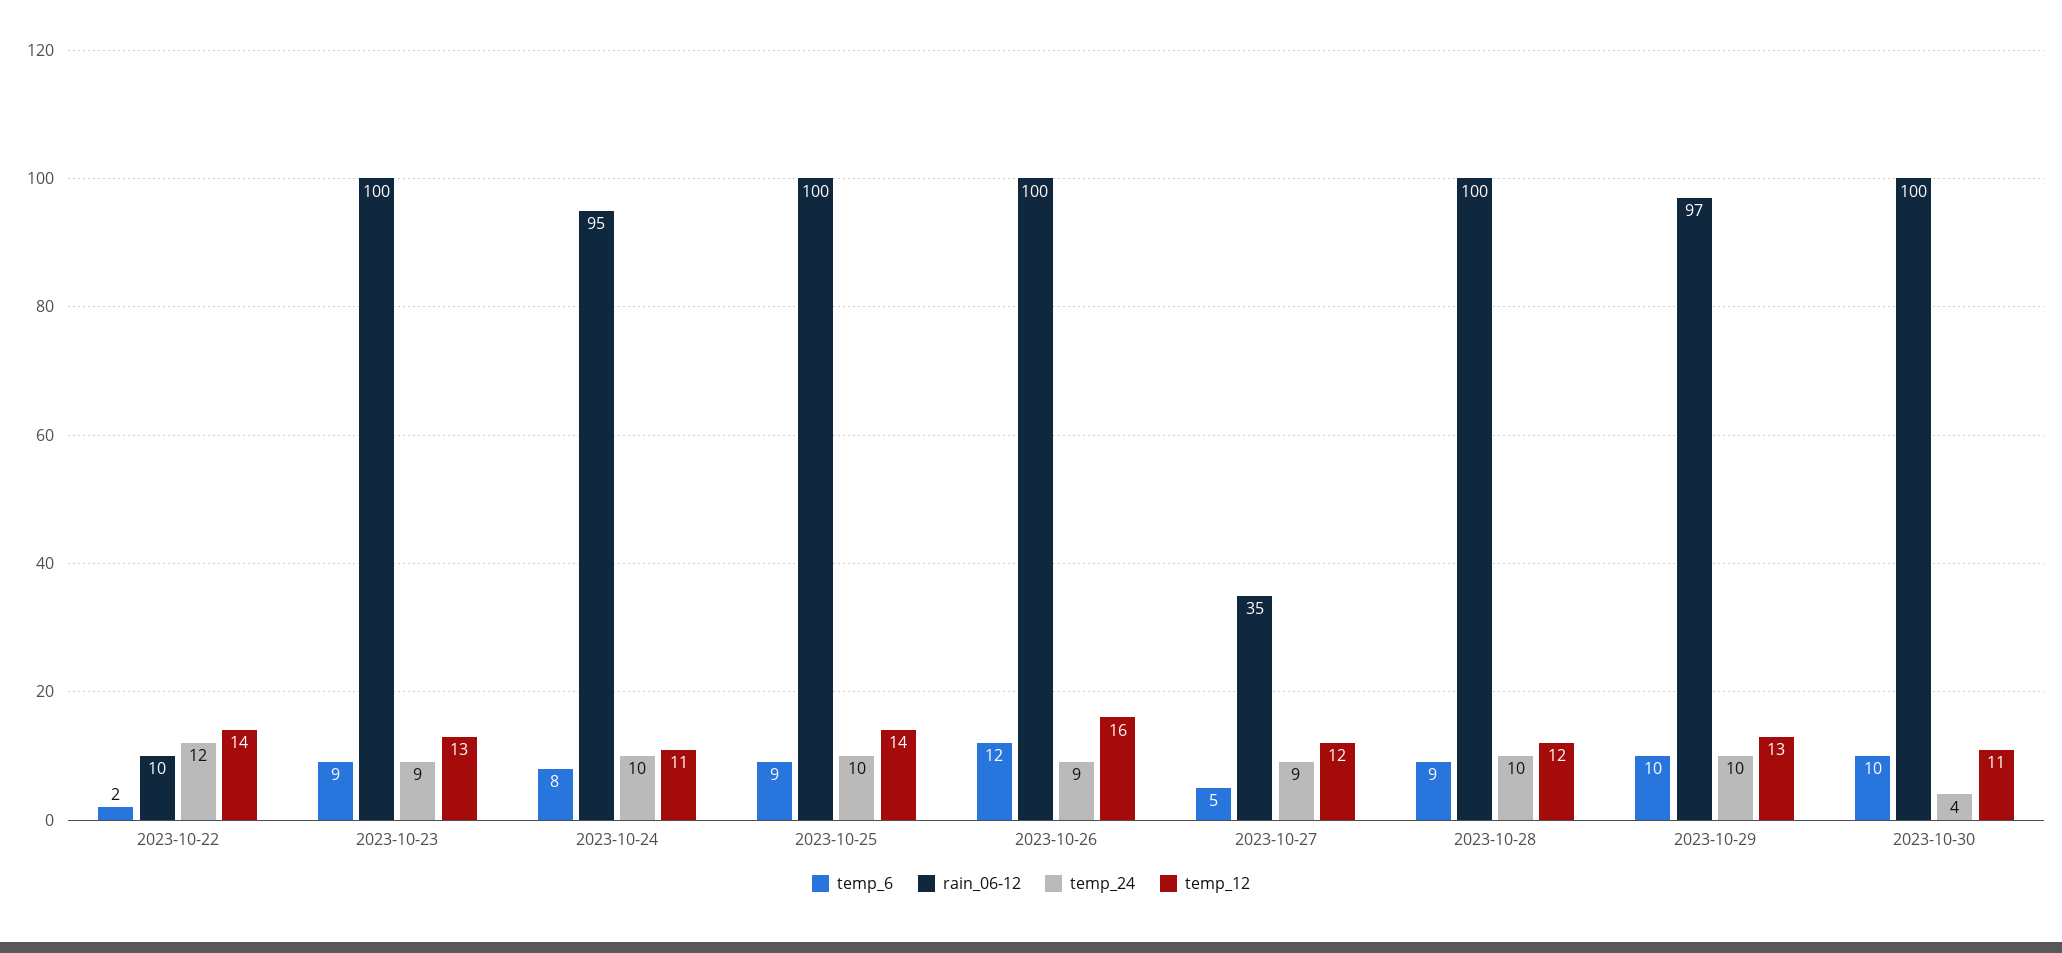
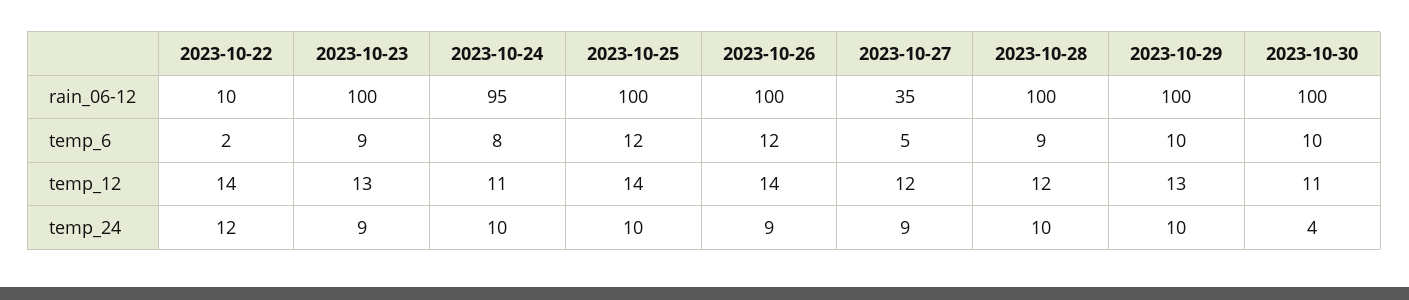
  {
    "temp_6": {
      "2023-10-22": 2,
      "2023-10-23": 9,
      "2023-10-24": 8,
-     "2023-10-25": 9,
+     "2023-10-25": 12,
      "2023-10-26": 12,
      "2023-10-27": 5,
      "2023-10-28": 9,
      "2023-10-29": 10,
      "2023-10-30": 10
    },
    "rain_06-12": {
      "2023-10-22": 10,
      "2023-10-23": 100,
      "2023-10-24": 95,
      "2023-10-25": 100,
      "2023-10-26": 100,
      "2023-10-27": 35,
      "2023-10-28": 100,
-     "2023-10-29": 97,
+     "2023-10-29": 100,
      "2023-10-30": 100
    },
    "temp_24": {
      "2023-10-22": 12,
      "2023-10-23": 9,
      "2023-10-24": 10,
      "2023-10-25": 10,
      "2023-10-26": 9,
      "2023-10-27": 9,
      "2023-10-28": 10,
      "2023-10-29": 10,
      "2023-10-30": 4
    },
    "temp_12": {
      "2023-10-22": 14,
      "2023-10-23": 13,
      "2023-10-24": 11,
      "2023-10-25": 14,
-     "2023-10-26": 16,
+     "2023-10-26": 14,
      "2023-10-27": 12,
      "2023-10-28": 12,
      "2023-10-29": 13,
      "2023-10-30": 11
    }
  }

